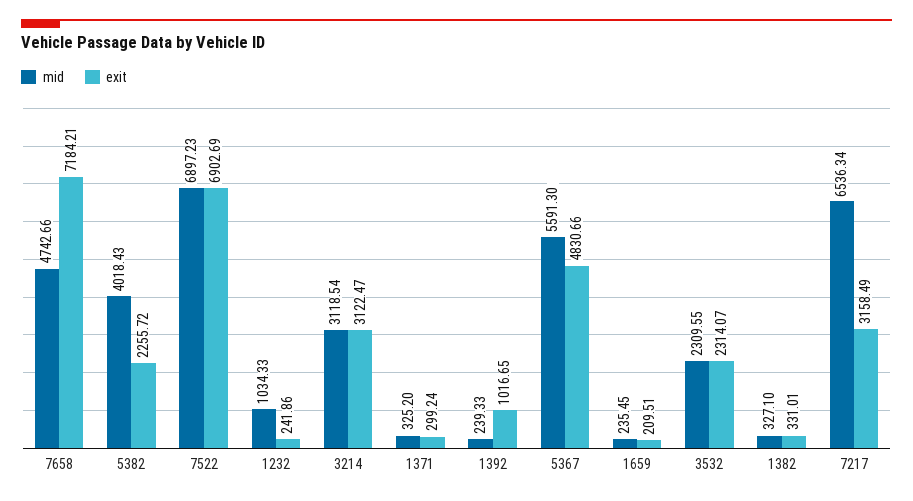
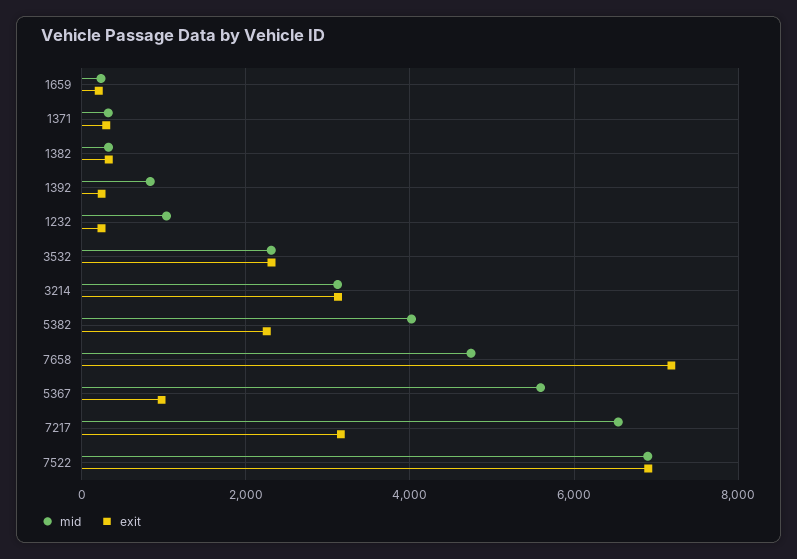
  {
    "mid": {
      "7658": 4742.66,
      "5382": 4018.43,
      "7522": 6897.23,
      "1232": 1034.33,
      "3214": 3118.54,
      "1371": 325.2,
-     "1392": 239.33,
+     "1392": 800,
      "5367": 5591.3,
      "1659": 235.45,
      "3532": 2309.55,
      "1382": 327.1,
      "7217": 6536.34
    },
    "exit": {
      "7658": 7184.21,
      "5382": 2255.72,
      "7522": 6902.69,
      "1232": 241.86,
      "3214": 3122.47,
      "1371": 299.24,
-     "1392": 1016.65,
+     "1392": 200,
-     "5367": 4830.66,
+     "5367": 1000,
      "1659": 209.51,
      "3532": 2314.07,
      "1382": 331.01,
      "7217": 3158.49
    }
  }

